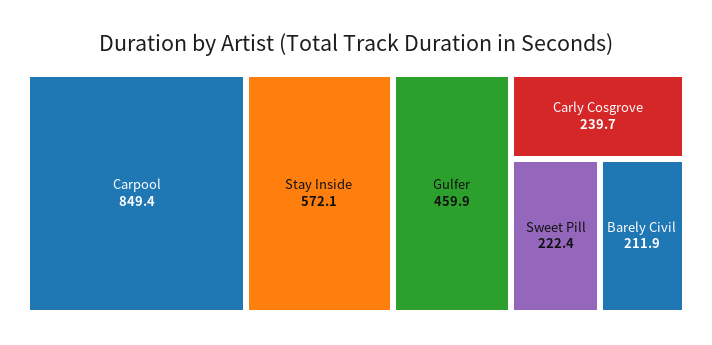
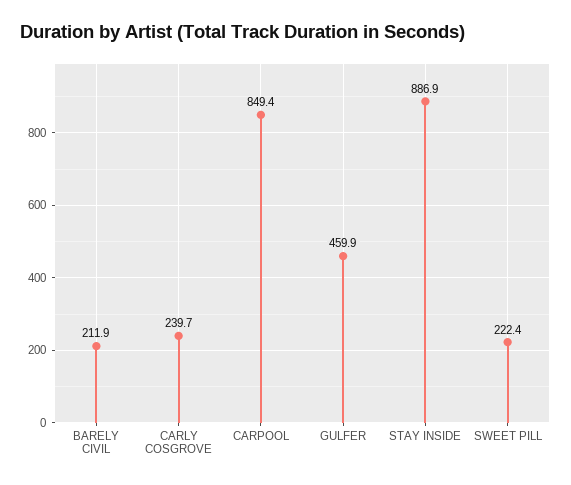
  {
    "Carpool": 849.4,
-   "Stay Inside": 572.1,
+   "Stay Inside": 886.9,
    "Gulfer": 459.9,
    "Carly Cosgrove": 239.7,
    "Sweet Pill": 222.4,
    "Barely Civil": 211.9
  }

